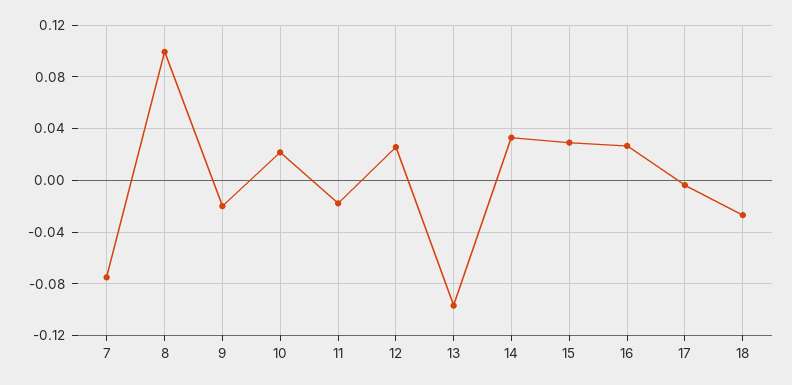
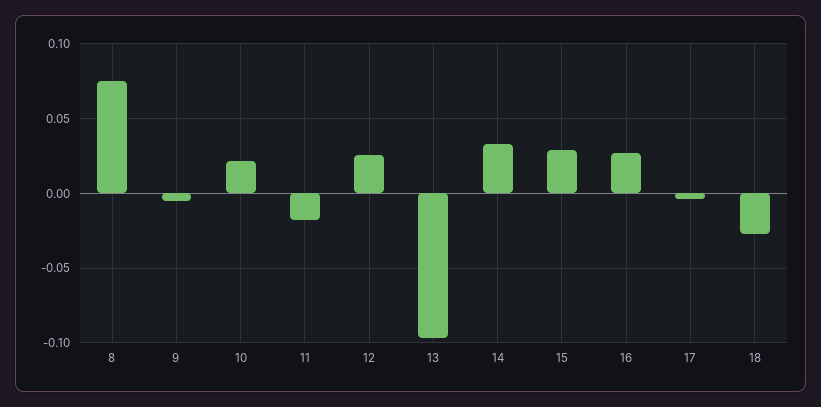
  {
-   "7": -0.075,
-   "8": 0.1,
+   "8": 0.075,
-   "9": -0.02,
+   "9": -0.005,
    "10": 0.02,
    "11": -0.02,
    "12": 0.025,
    "13": -0.095,
    "14": 0.035,
    "15": 0.03,
    "16": 0.025,
    "17": -0.005,
    "18": -0.025
  }

